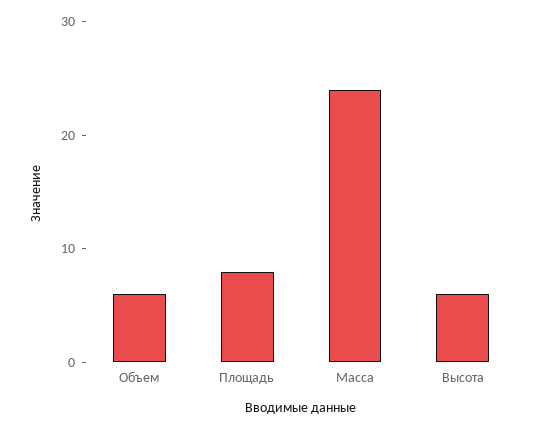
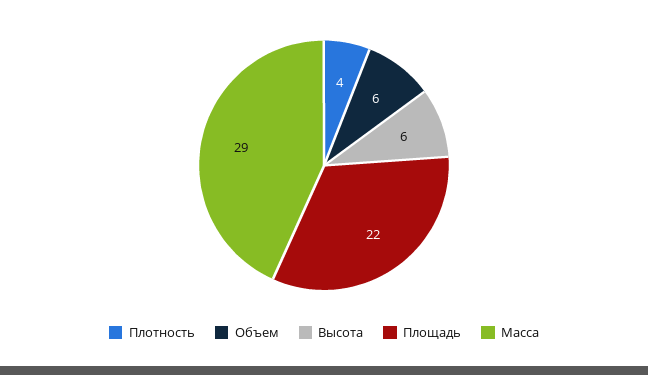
  {
    "Объем": 6,
-   "Площадь": 8,
+   "Площадь": 22,
-   "Масса": 24,
+   "Масса": 29,
-   "Высота": 6
+   "Высота": 6,
+   "Плотность": 4
  }

